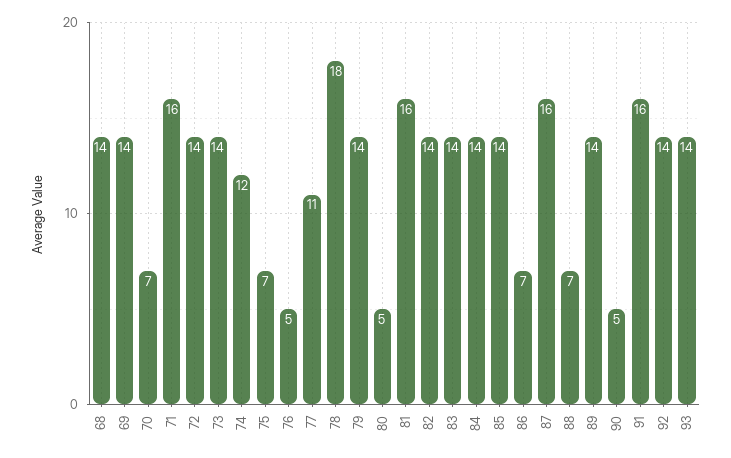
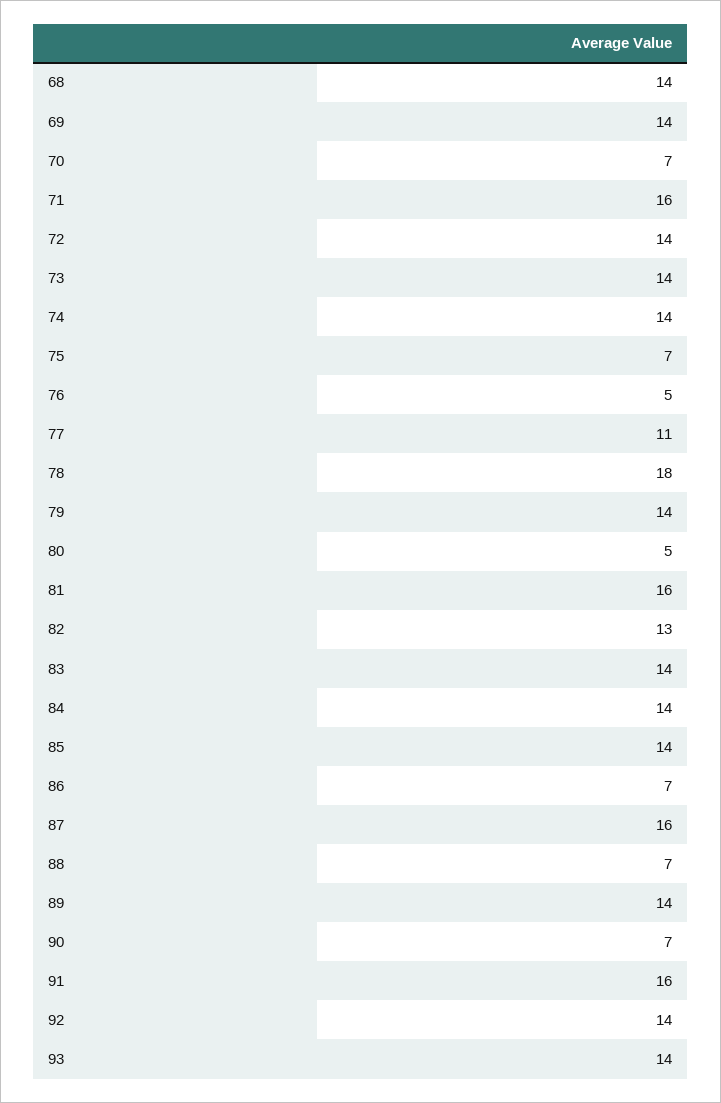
  {
    "68": 14,
    "69": 14,
    "70": 7,
    "71": 16,
    "72": 14,
    "73": 14,
-   "74": 12,
+   "74": 14,
    "75": 7,
    "76": 5,
    "77": 11,
    "78": 18,
    "79": 14,
    "80": 5,
    "81": 16,
-   "82": 14,
+   "82": 13,
    "83": 14,
    "84": 14,
    "85": 14,
    "86": 7,
    "87": 16,
    "88": 7,
    "89": 14,
-   "90": 5,
+   "90": 7,
    "91": 16,
    "92": 14,
    "93": 14
  }

